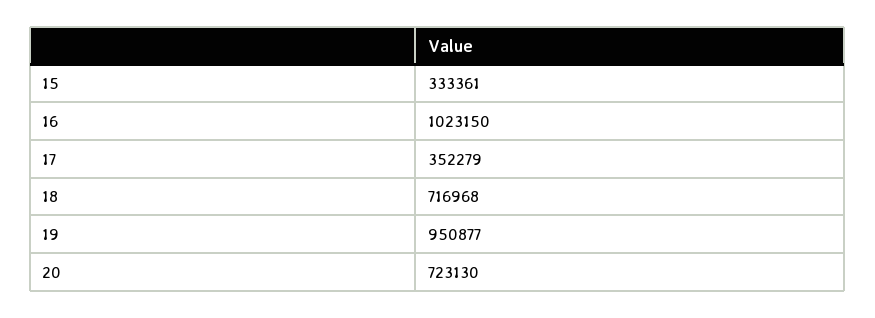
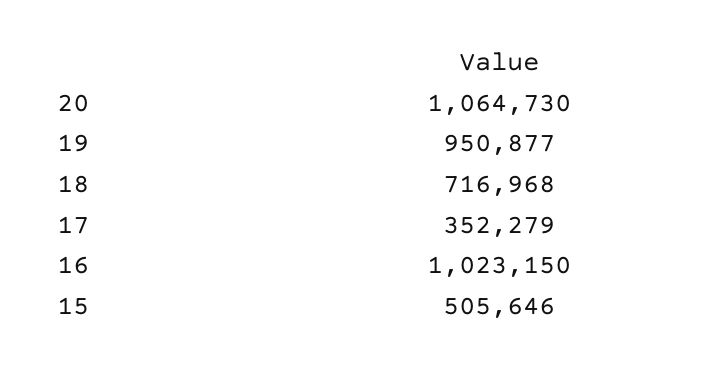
  {
-   "15": 333361,
+   "15": 505646,
    "16": 1023150,
    "17": 352279,
    "18": 716968,
    "19": 950877,
-   "20": 723130
+   "20": 1064730
  }

